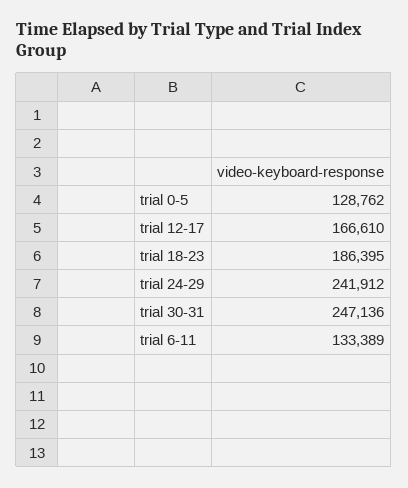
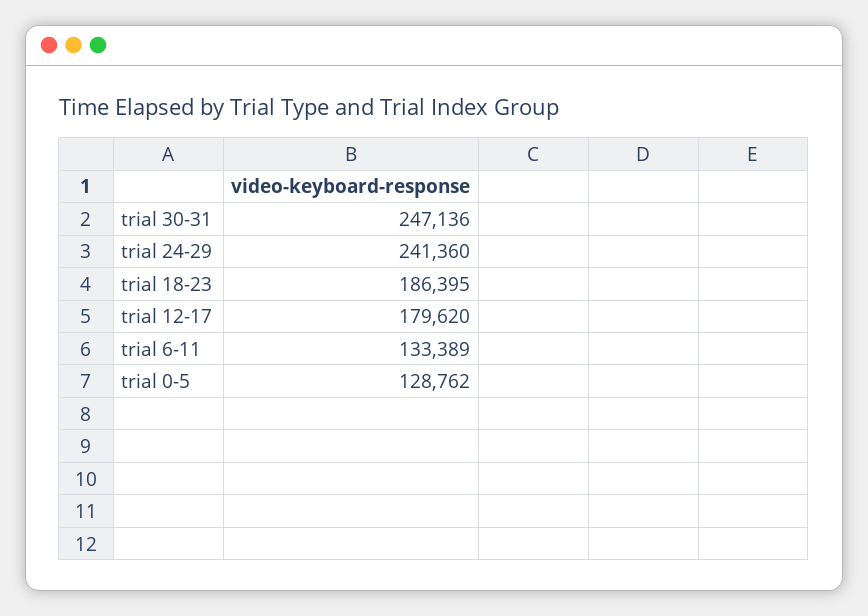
  {
    "trial 0-5": 128762,
-   "trial 12-17": 166610,
+   "trial 12-17": 179620,
    "trial 18-23": 186395,
-   "trial 24-29": 241912,
+   "trial 24-29": 241360,
    "trial 30-31": 247136,
    "trial 6-11": 133389
  }

